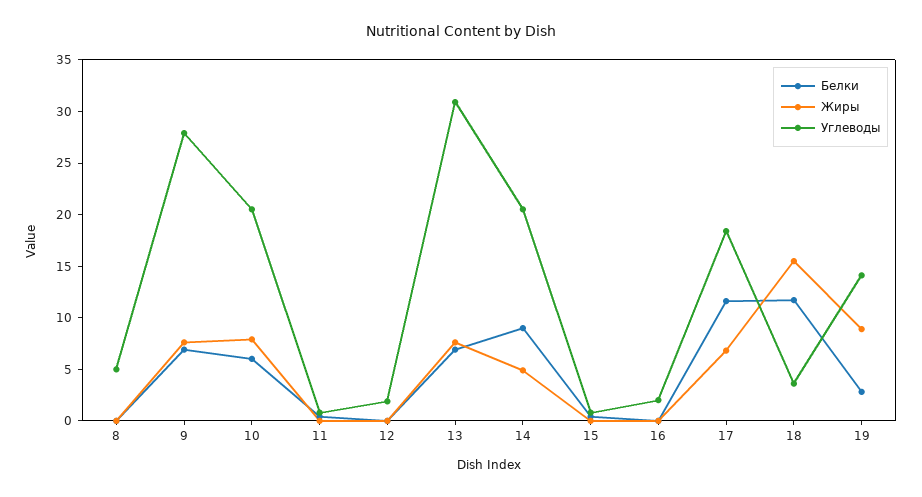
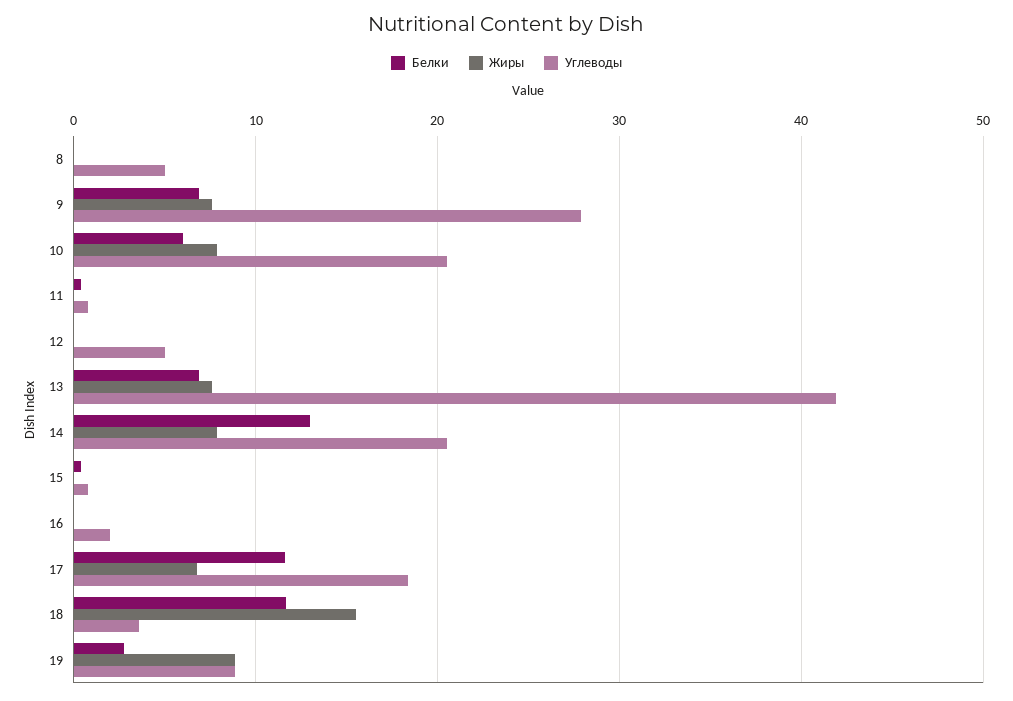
  {
    "Белки": {
      "8": 0,
      "9": 7,
      "10": 6,
      "11": 0,
      "12": 0,
      "13": 7,
-     "14": 9,
+     "14": 13,
      "15": 0,
      "16": 0,
      "17": 12,
      "18": 12,
      "19": 3
    },
    "Жиры": {
      "8": 0,
      "9": 8,
      "10": 8,
      "11": 0,
      "12": 0,
      "13": 8,
-     "14": 5,
+     "14": 8,
      "15": 0,
      "16": 0,
      "17": 7,
      "18": 16,
      "19": 9
    },
    "Углеводы": {
      "8": 5,
      "9": 28,
      "10": 21,
      "11": 1,
-     "12": 2,
+     "12": 5,
-     "13": 31,
+     "13": 42,
      "14": 21,
      "15": 1,
      "16": 2,
      "17": 18,
      "18": 4,
-     "19": 14
+     "19": 9
    }
  }

